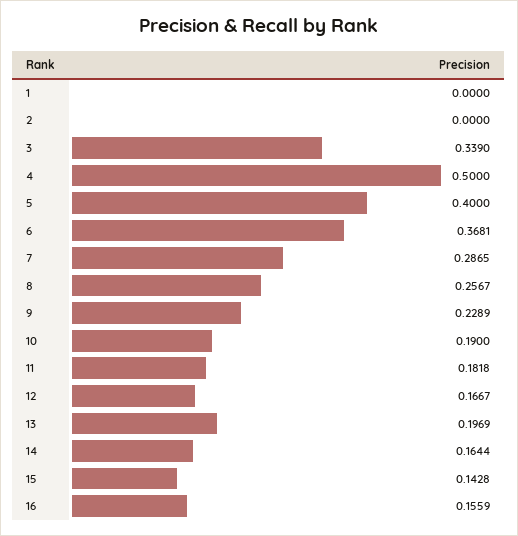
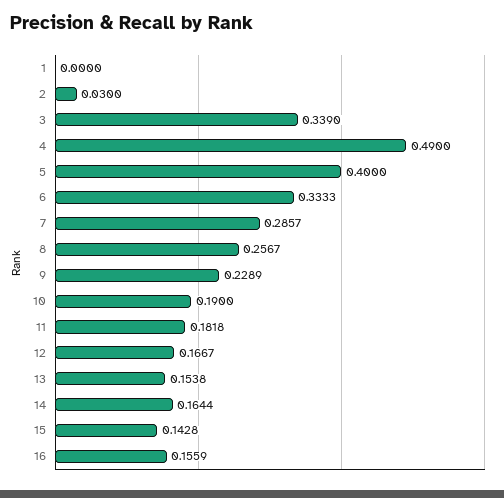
  {
    "1": 0,
-   "2": 0,
+   "2": 0.03,
    "3": 0.339,
-   "4": 0.5,
+   "4": 0.49,
    "5": 0.4,
-   "6": 0.3681,
+   "6": 0.3333,
-   "7": 0.2865,
+   "7": 0.2857,
    "8": 0.2567,
    "9": 0.2289,
    "10": 0.19,
    "11": 0.1818,
    "12": 0.1667,
-   "13": 0.1969,
+   "13": 0.1538,
    "14": 0.1644,
    "15": 0.1428,
    "16": 0.1559
  }

